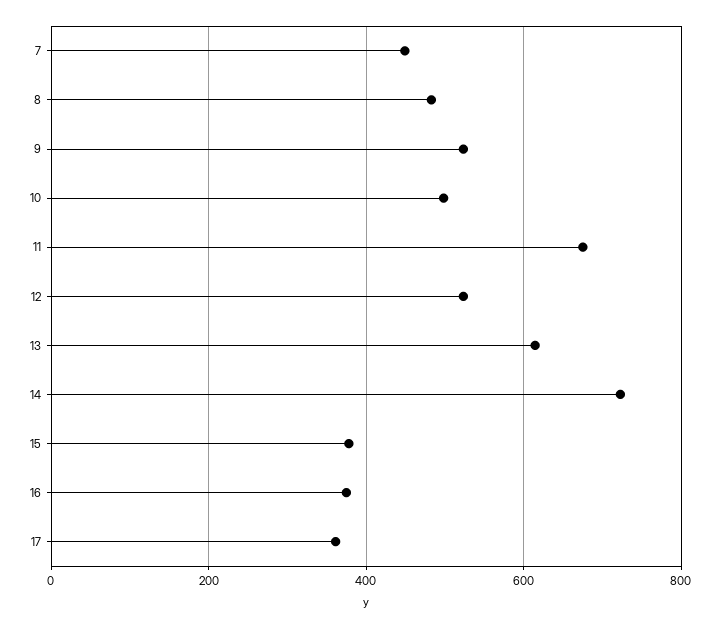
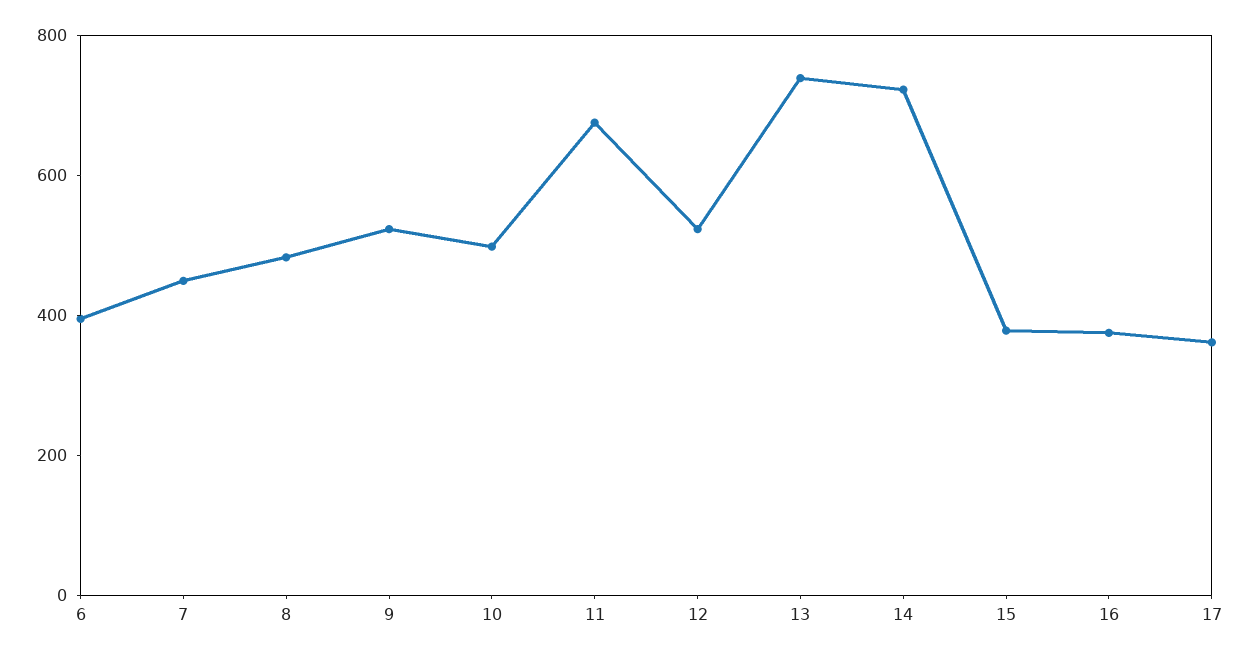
  {
    "7": 440,
    "8": 480,
    "9": 520,
    "10": 500,
    "11": 680,
    "12": 520,
-   "13": 620,
+   "13": 750,
    "14": 720,
    "15": 380,
    "16": 380,
-   "17": 360
+   "17": 360,
+   "6": 400
  }

